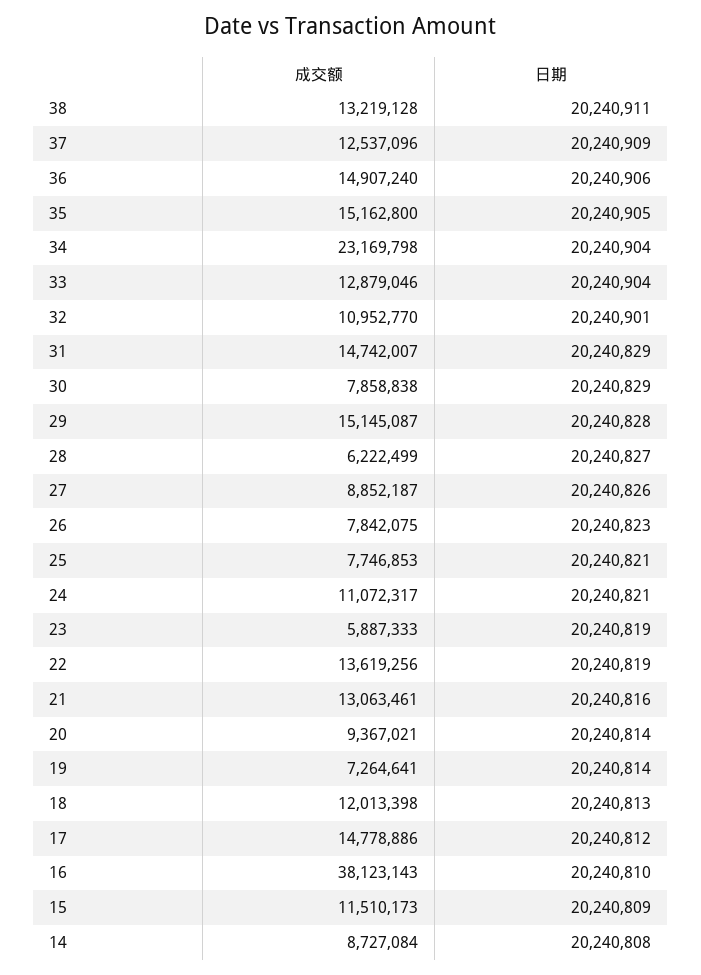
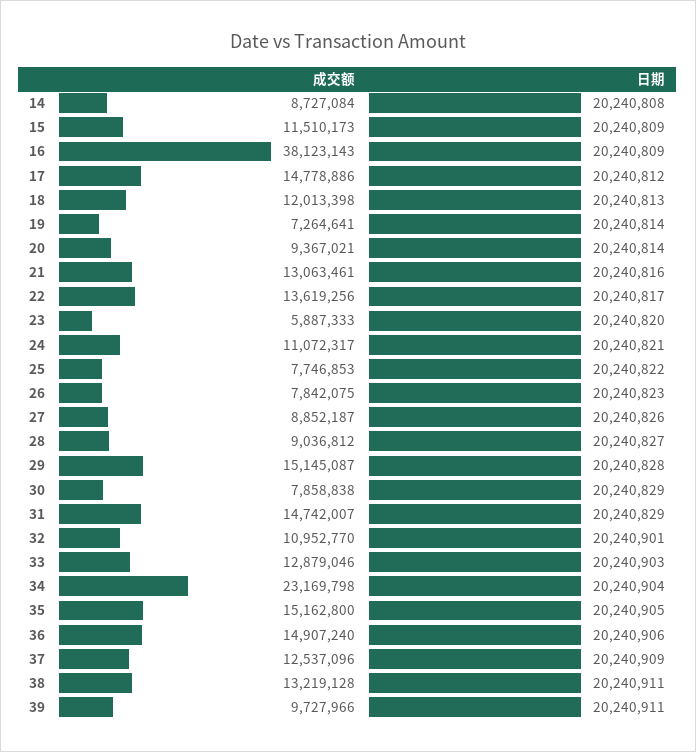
  {
    "成交额": {
      "38": 13219128,
      "37": 12537096,
      "36": 14907240,
      "35": 15162800,
      "34": 23169798,
      "33": 12879046,
      "32": 10952770,
      "31": 14742007,
      "30": 7858838,
      "29": 15145087,
-     "28": 6222499,
+     "28": 9036812,
      "27": 8852187,
      "26": 7842075,
      "25": 7746853,
      "24": 11072317,
      "23": 5887333,
      "22": 13619256,
      "21": 13063461,
      "20": 9367021,
      "19": 7264641,
      "18": 12013398,
      "17": 14778886,
      "16": 38123143,
      "15": 11510173,
-     "14": 8727084
+     "14": 8727084,
+     "39": 9727966
    },
    "日期": {
      "38": 20240911,
      "37": 20240909,
      "36": 20240906,
      "35": 20240905,
      "34": 20240904,
-     "33": 20240904,
+     "33": 20240903,
      "32": 20240901,
      "31": 20240829,
      "30": 20240829,
      "29": 20240828,
      "28": 20240827,
      "27": 20240826,
      "26": 20240823,
-     "25": 20240821,
+     "25": 20240822,
      "24": 20240821,
-     "23": 20240819,
+     "23": 20240820,
-     "22": 20240819,
+     "22": 20240817,
      "21": 20240816,
      "20": 20240814,
      "19": 20240814,
      "18": 20240813,
      "17": 20240812,
-     "16": 20240810,
+     "16": 20240809,
      "15": 20240809,
-     "14": 20240808
+     "14": 20240808,
+     "39": 20240911
    }
  }

